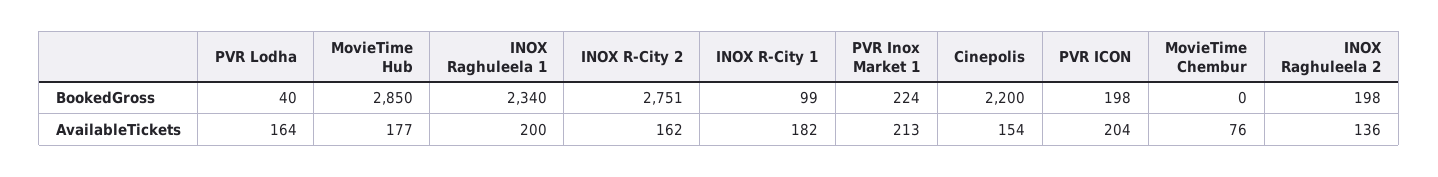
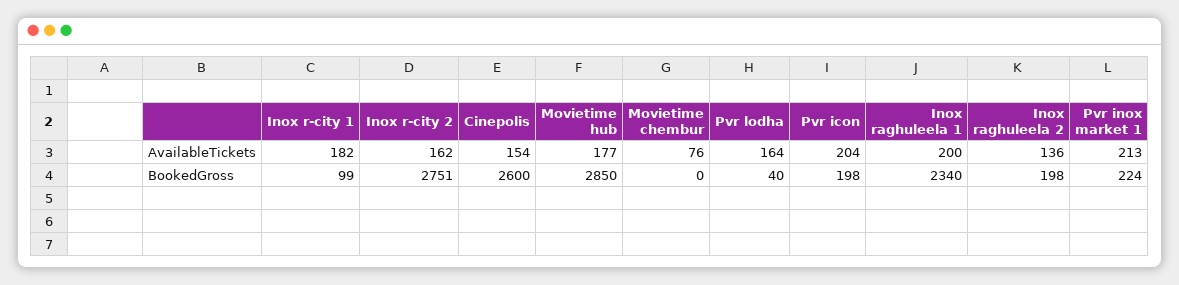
  {
    "PVR Lodha": {
      "BookedGross": 40,
      "AvailableTickets": 164
    },
    "MovieTime Hub": {
      "BookedGross": 2850,
      "AvailableTickets": 177
    },
    "INOX Raghuleela 1": {
      "BookedGross": 2340,
      "AvailableTickets": 200
    },
    "INOX R-City 2": {
      "BookedGross": 2751,
      "AvailableTickets": 162
    },
    "INOX R-City 1": {
      "BookedGross": 99,
      "AvailableTickets": 182
    },
    "PVR Inox Market 1": {
      "BookedGross": 224,
      "AvailableTickets": 213
    },
    "Cinepolis": {
-     "BookedGross": 2200,
+     "BookedGross": 2600,
      "AvailableTickets": 154
    },
    "PVR ICON": {
      "BookedGross": 198,
      "AvailableTickets": 204
    },
    "MovieTime Chembur": {
      "BookedGross": 0,
      "AvailableTickets": 76
    },
    "INOX Raghuleela 2": {
      "BookedGross": 198,
      "AvailableTickets": 136
    }
  }

